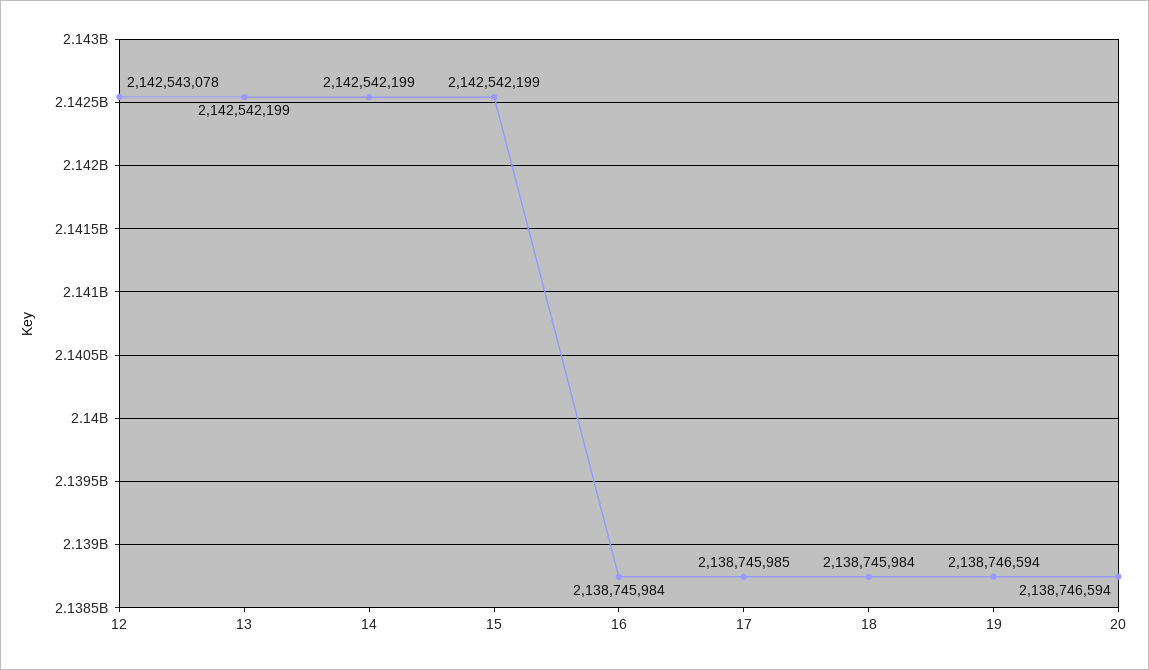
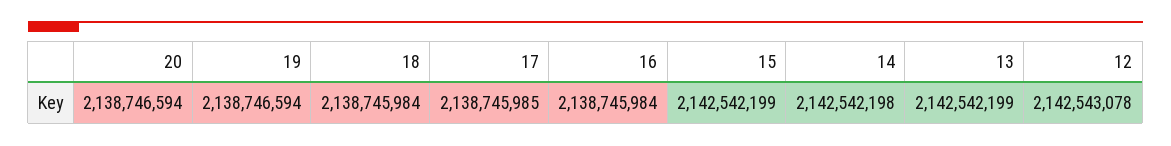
  {
    "12": 2142543078,
    "13": 2142542199,
-   "14": 2142542199,
+   "14": 2142542198,
    "15": 2142542199,
    "16": 2138745984,
    "17": 2138745985,
    "18": 2138745984,
    "19": 2138746594,
    "20": 2138746594
  }

